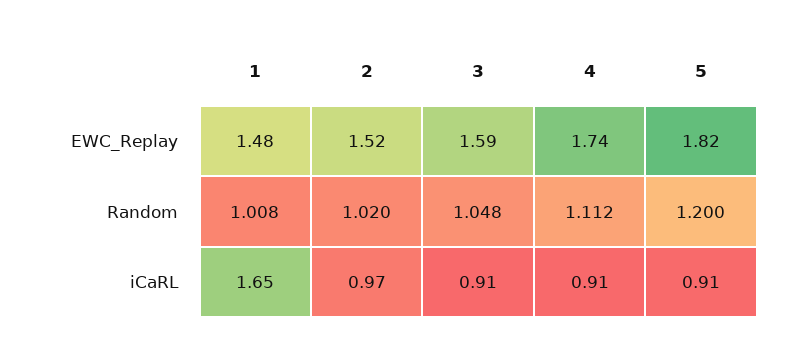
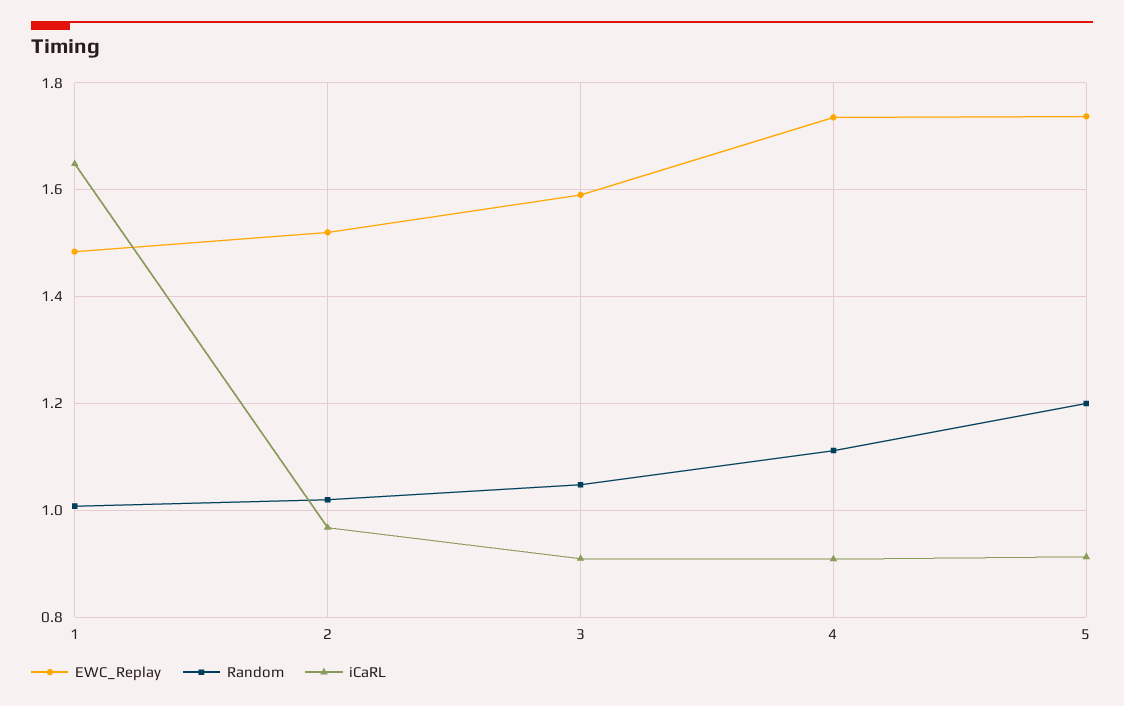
  {
    "EWC_Replay": {
      "1": 1.48,
      "2": 1.52,
      "3": 1.59,
      "4": 1.74,
-     "5": 1.82
+     "5": 1.74
    },
    "Random": {
      "1": 1.008,
      "2": 1.02,
      "3": 1.048,
      "4": 1.112,
      "5": 1.2
    },
    "iCaRL": {
      "1": 1.65,
      "2": 0.97,
      "3": 0.91,
      "4": 0.91,
      "5": 0.91
    }
  }

